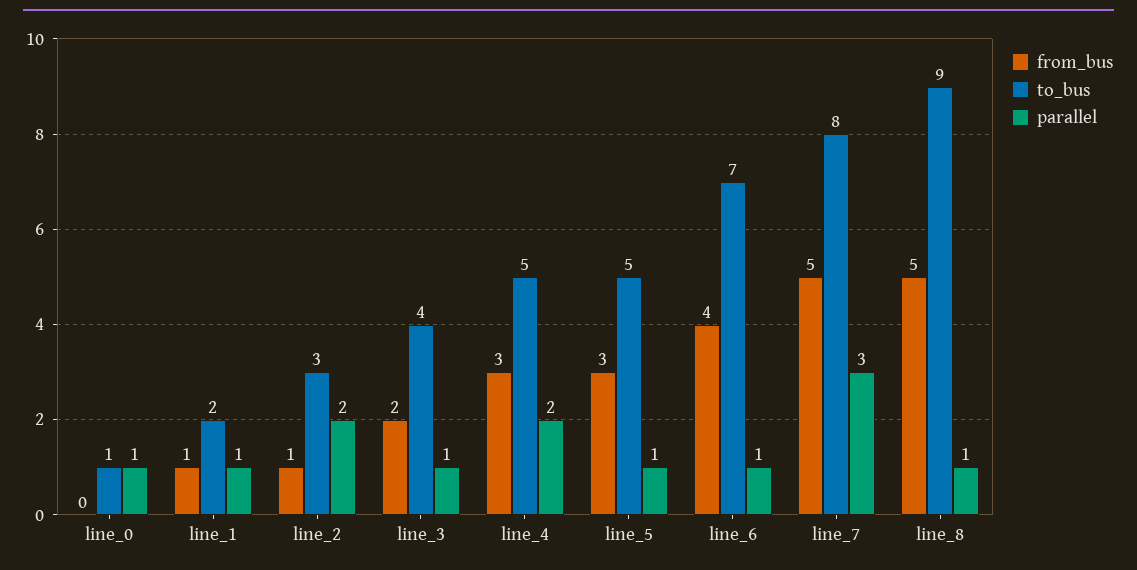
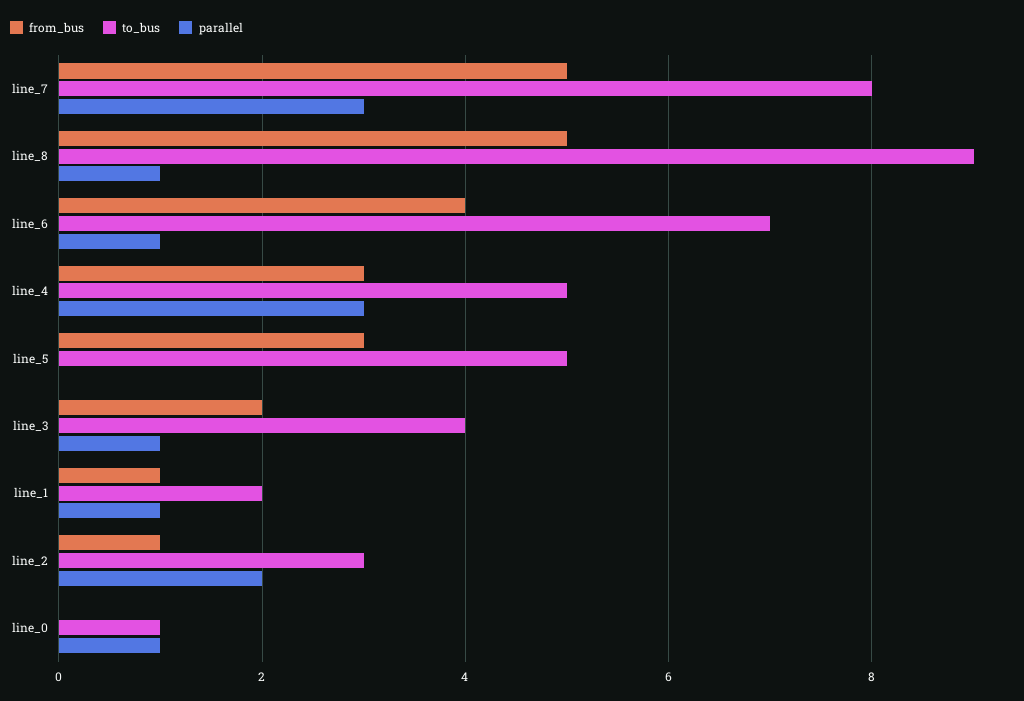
  {
    "from_bus": {
      "line_0": 0,
      "line_1": 1,
      "line_2": 1,
      "line_3": 2,
      "line_4": 3,
      "line_5": 3,
      "line_6": 4,
      "line_7": 5,
      "line_8": 5
    },
    "to_bus": {
      "line_0": 1,
      "line_1": 2,
      "line_2": 3,
      "line_3": 4,
      "line_4": 5,
      "line_5": 5,
      "line_6": 7,
      "line_7": 8,
      "line_8": 9
    },
    "parallel": {
      "line_0": 1,
      "line_1": 1,
      "line_2": 2,
      "line_3": 1,
-     "line_4": 2,
+     "line_4": 3,
-     "line_5": 1,
+     "line_5": 0,
      "line_6": 1,
      "line_7": 3,
      "line_8": 1
    }
  }

